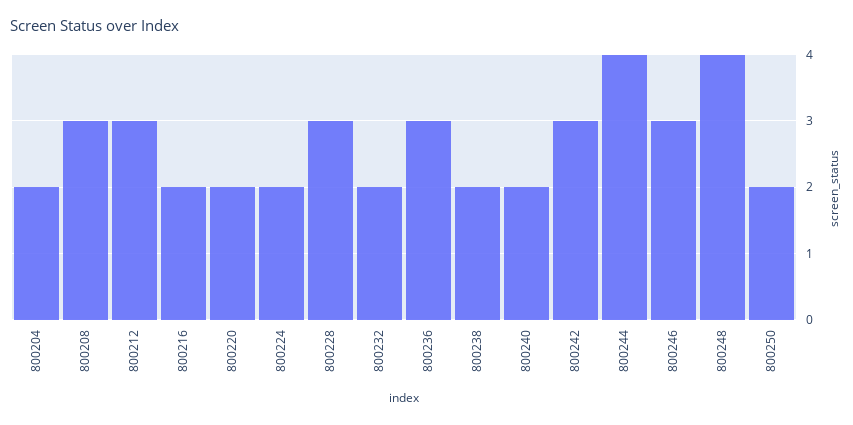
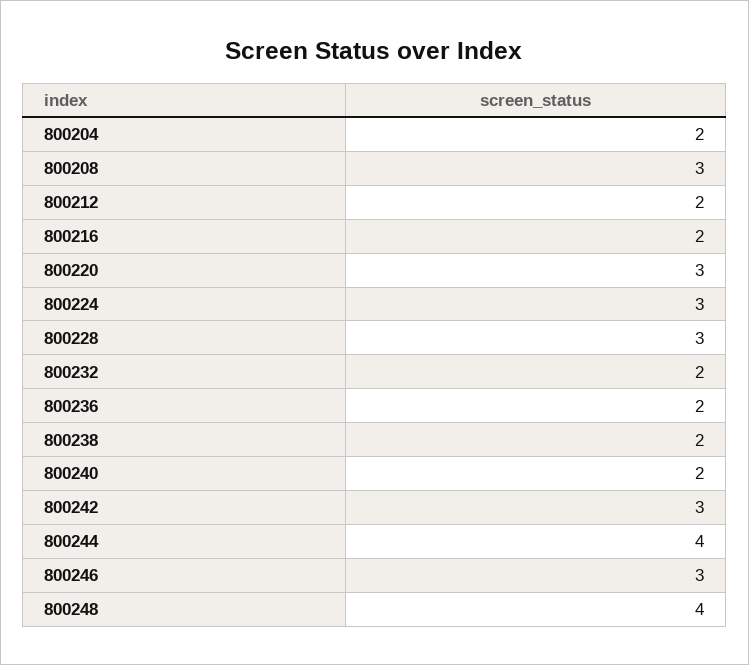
  {
    "800204": 2,
    "800208": 3,
-   "800212": 3,
+   "800212": 2,
    "800216": 2,
-   "800220": 2,
+   "800220": 3,
-   "800224": 2,
+   "800224": 3,
    "800228": 3,
    "800232": 2,
-   "800236": 3,
+   "800236": 2,
    "800238": 2,
    "800240": 2,
    "800242": 3,
    "800244": 4,
    "800246": 3,
-   "800248": 4,
+   "800248": 4
-   "800250": 2
  }

